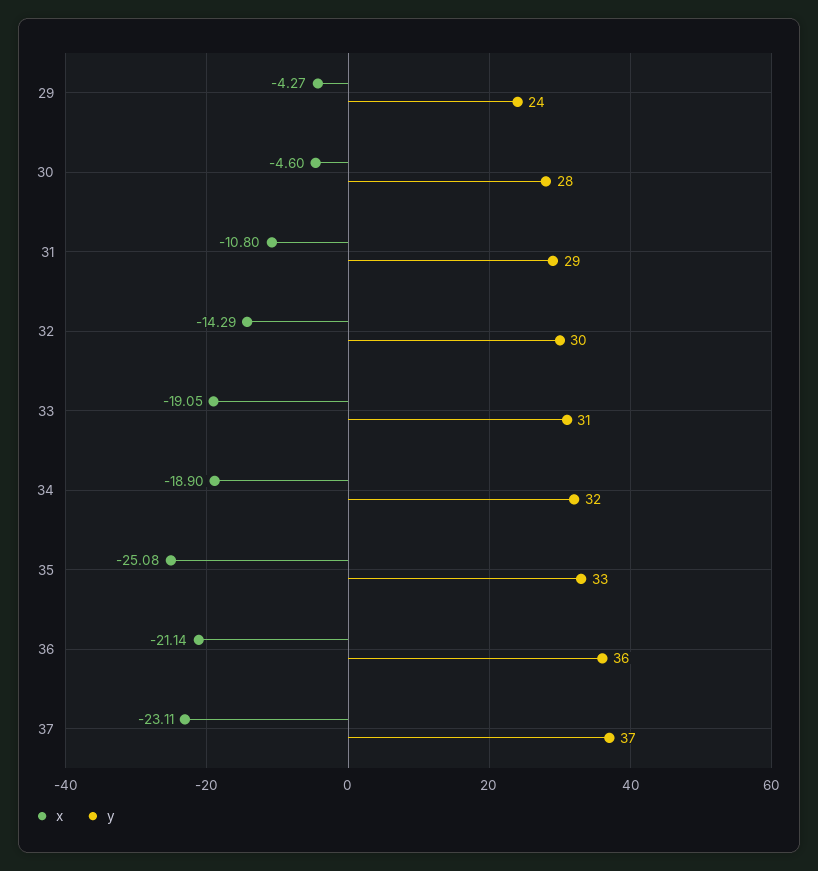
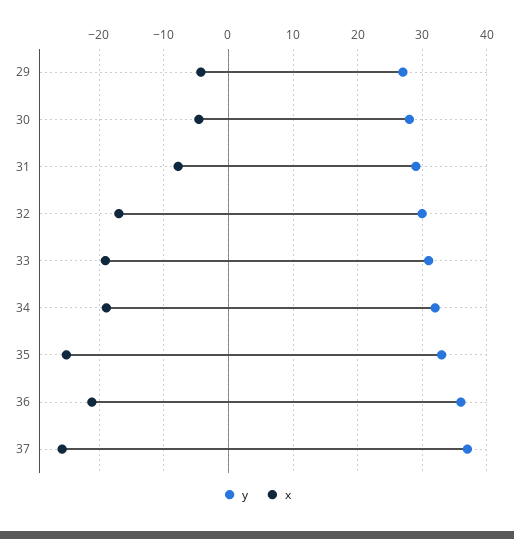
  {
    "x": {
      "29": -4.27,
      "30": -4.6,
-     "31": -10.8,
+     "31": -8,
-     "32": -14.29,
+     "32": -17,
      "33": -19.05,
      "34": -18.9,
      "35": -25.08,
      "36": -21.14,
-     "37": -23.11
+     "37": -26
    },
    "y": {
-     "29": 24,
+     "29": 27,
      "30": 28,
      "31": 29,
      "32": 30,
      "33": 31,
      "34": 32,
      "35": 33,
      "36": 36,
      "37": 37
    }
  }

